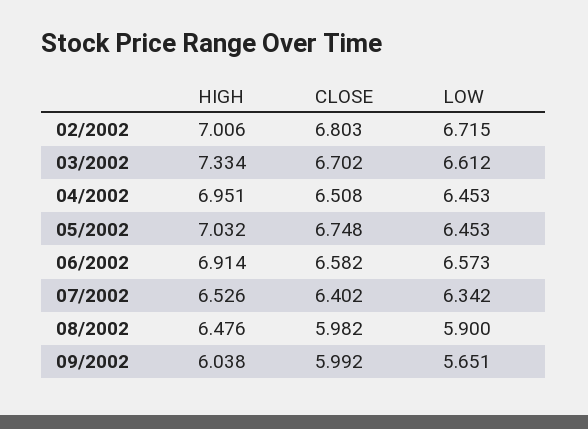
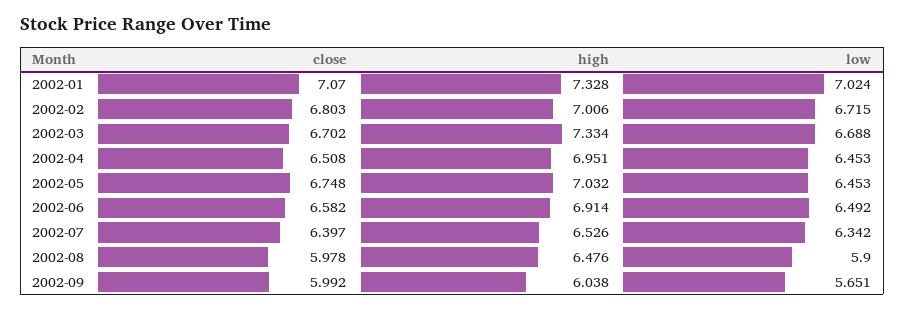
  {
    "HIGH": {
      "02/2002": 7.006,
      "03/2002": 7.334,
      "04/2002": 6.951,
      "05/2002": 7.032,
      "06/2002": 6.914,
      "07/2002": 6.526,
      "08/2002": 6.476,
-     "09/2002": 6.038
+     "09/2002": 6.038,
+     "2002-01": 7.328
    },
    "CLOSE": {
      "02/2002": 6.803,
      "03/2002": 6.702,
      "04/2002": 6.508,
      "05/2002": 6.748,
      "06/2002": 6.582,
-     "07/2002": 6.402,
+     "07/2002": 6.397,
-     "08/2002": 5.982,
+     "08/2002": 5.978,
-     "09/2002": 5.992
+     "09/2002": 5.992,
+     "2002-01": 7.07
    },
    "LOW": {
      "02/2002": 6.715,
-     "03/2002": 6.612,
+     "03/2002": 6.688,
      "04/2002": 6.453,
      "05/2002": 6.453,
-     "06/2002": 6.573,
+     "06/2002": 6.492,
      "07/2002": 6.342,
      "08/2002": 5.9,
-     "09/2002": 5.651
+     "09/2002": 5.651,
+     "2002-01": 7.024
    }
  }

